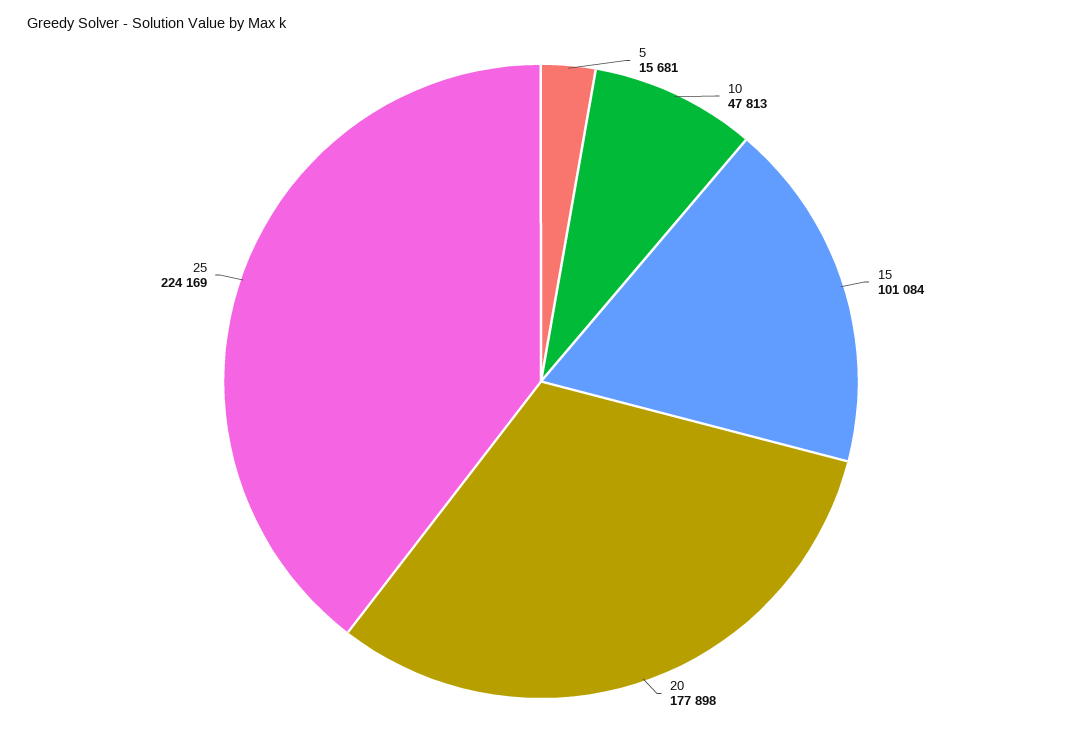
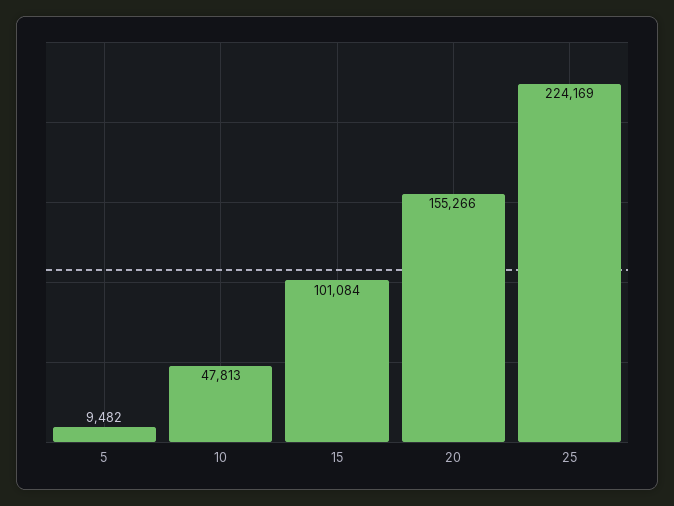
  {
-   "5": 15681,
+   "5": 9482,
    "10": 47813,
    "15": 101084,
-   "20": 177898,
+   "20": 155266,
    "25": 224169
  }

